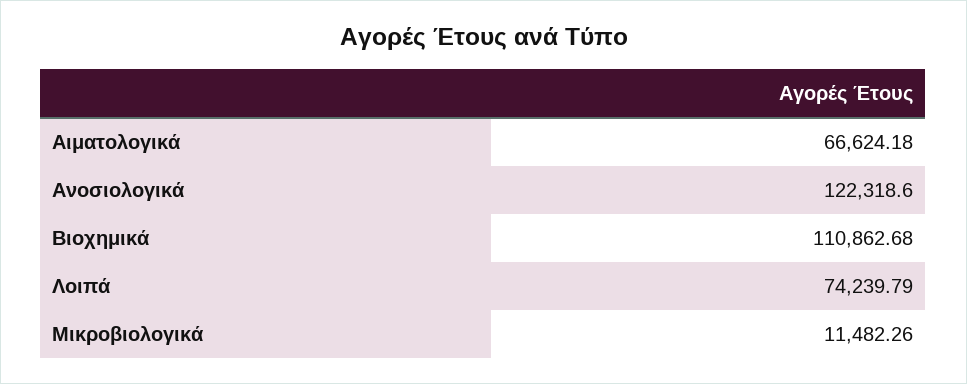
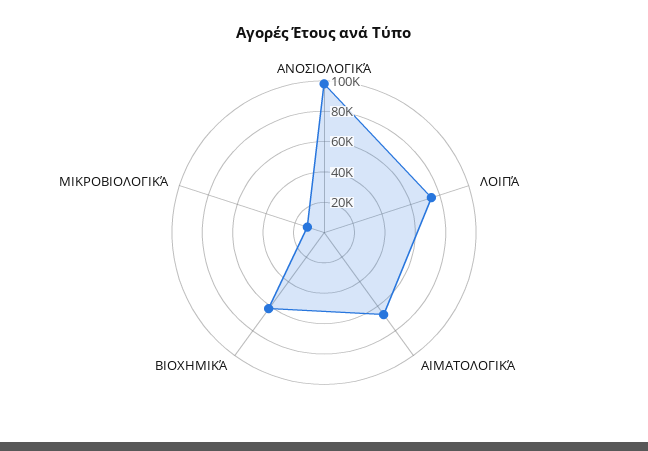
  {
    "Αιματολογικά": 66624.18,
-   "Ανοσιολογικά": 122318.6,
+   "Ανοσιολογικά": 100000,
-   "Βιοχημικά": 110862.68,
+   "Βιοχημικά": 60000,
    "Λοιπά": 74239.79,
    "Μικροβιολογικά": 11482.26
  }

